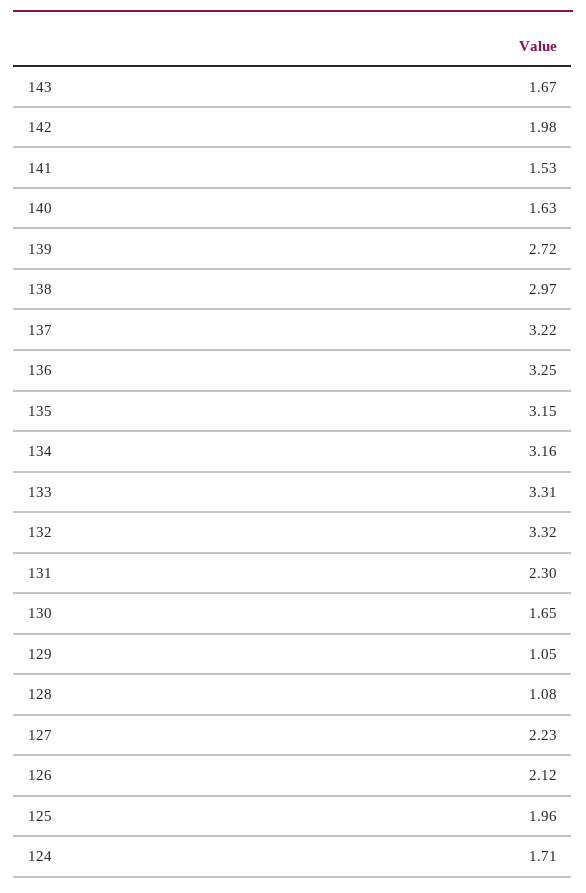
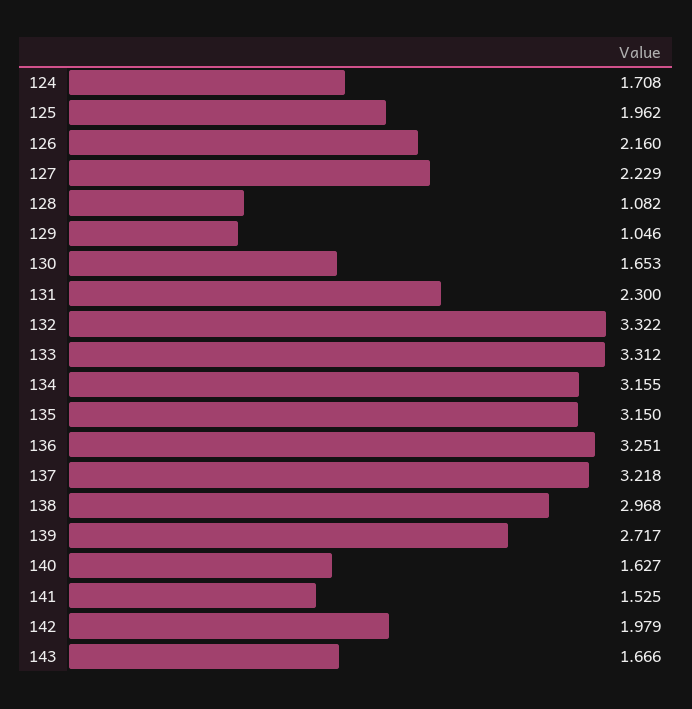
  {
    "143": 1.666,
    "142": 1.979,
    "141": 1.525,
    "140": 1.627,
    "139": 2.717,
    "138": 2.968,
    "137": 3.218,
    "136": 3.251,
    "135": 3.15,
    "134": 3.155,
    "133": 3.312,
    "132": 3.322,
    "131": 2.3,
    "130": 1.653,
    "129": 1.046,
    "128": 1.082,
    "127": 2.229,
-   "126": 2.12,
+   "126": 2.16,
    "125": 1.962,
    "124": 1.708
  }

